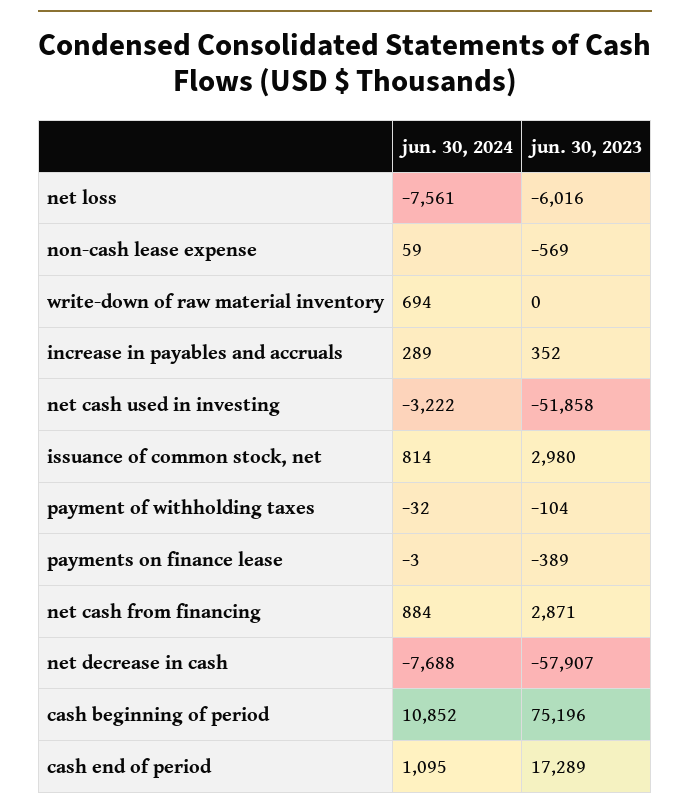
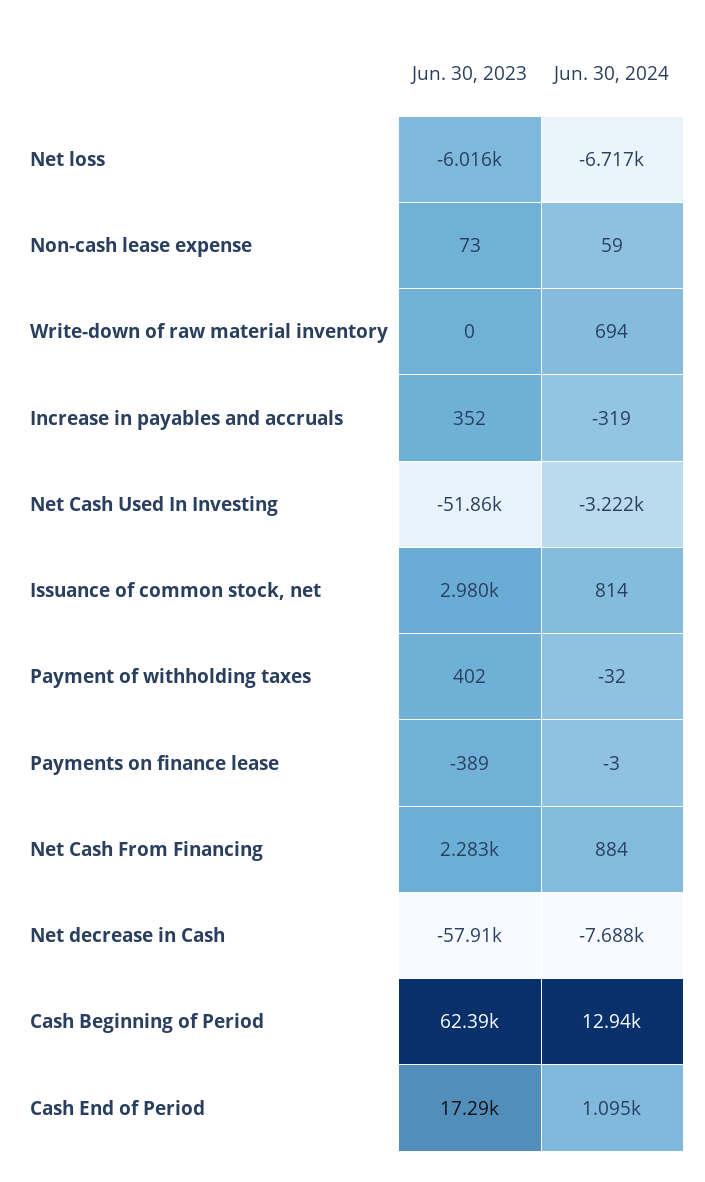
  {
    "jun. 30, 2024": {
-     "net loss": -7561,
+     "net loss": -6717,
      "non-cash lease expense": 59,
      "write-down of raw material inventory": 694,
-     "increase in payables and accruals": 289,
+     "increase in payables and accruals": -319,
      "net cash used in investing": -3222,
      "issuance of common stock, net": 814,
      "payment of withholding taxes": -32,
      "payments on finance lease": -3,
      "net cash from financing": 884,
      "net decrease in cash": -7688,
-     "cash beginning of period": 10852,
+     "cash beginning of period": 12940,
      "cash end of period": 1095
    },
    "jun. 30, 2023": {
      "net loss": -6016,
-     "non-cash lease expense": -569,
+     "non-cash lease expense": 73,
      "write-down of raw material inventory": 0,
      "increase in payables and accruals": 352,
      "net cash used in investing": -51858,
      "issuance of common stock, net": 2980,
-     "payment of withholding taxes": -104,
+     "payment of withholding taxes": 402,
      "payments on finance lease": -389,
-     "net cash from financing": 2871,
+     "net cash from financing": 2283,
      "net decrease in cash": -57907,
-     "cash beginning of period": 75196,
+     "cash beginning of period": 62390,
      "cash end of period": 17289
    }
  }

